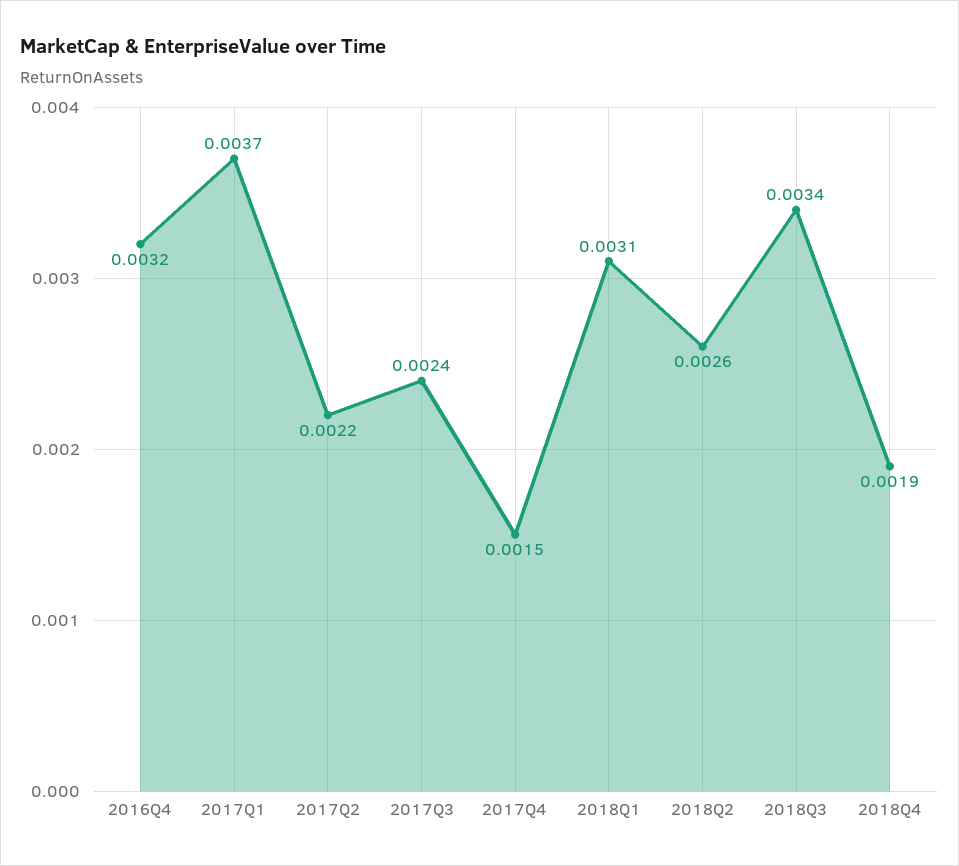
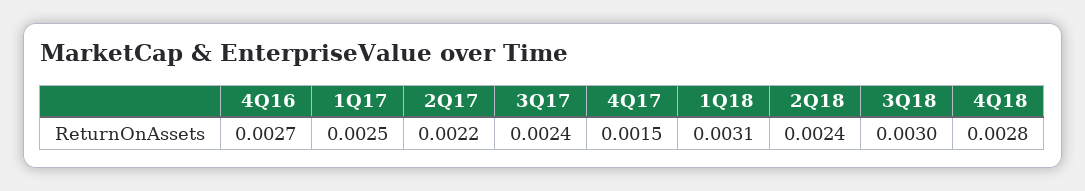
  {
-   "2016Q4": 0.0032,
+   "2016Q4": 0.0027,
-   "2017Q1": 0.0037,
+   "2017Q1": 0.0025,
    "2017Q2": 0.0022,
    "2017Q3": 0.0024,
    "2017Q4": 0.0015,
    "2018Q1": 0.0031,
-   "2018Q2": 0.0026,
+   "2018Q2": 0.0024,
-   "2018Q3": 0.0034,
+   "2018Q3": 0.003,
-   "2018Q4": 0.0019
+   "2018Q4": 0.0028
  }

